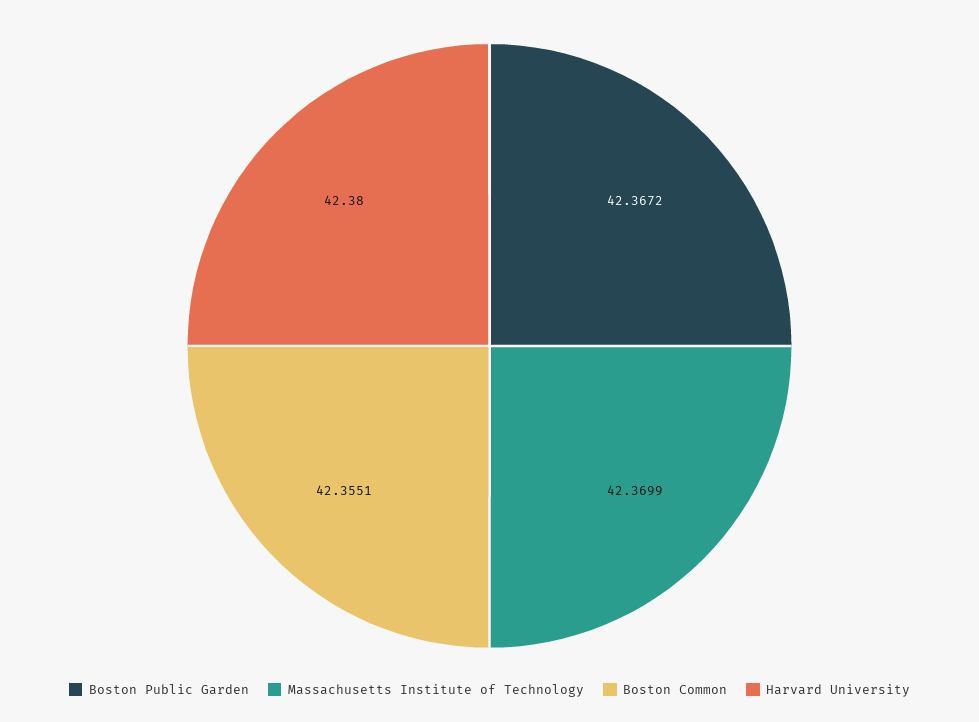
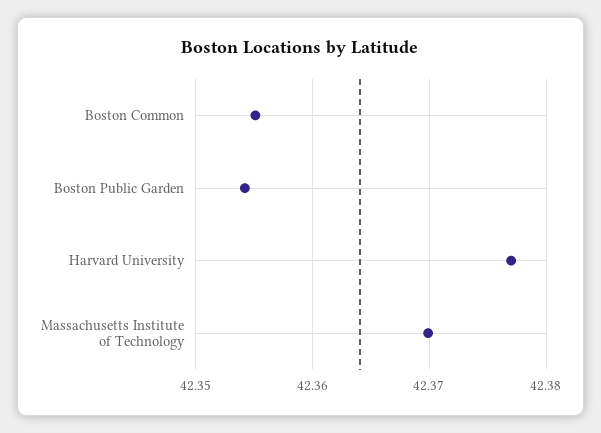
  {
-   "Boston Public Garden": 42.3672,
+   "Boston Public Garden": 42.354,
    "Massachusetts Institute of Technology": 42.3699,
    "Boston Common": 42.3551,
-   "Harvard University": 42.38
+   "Harvard University": 42.377
  }

